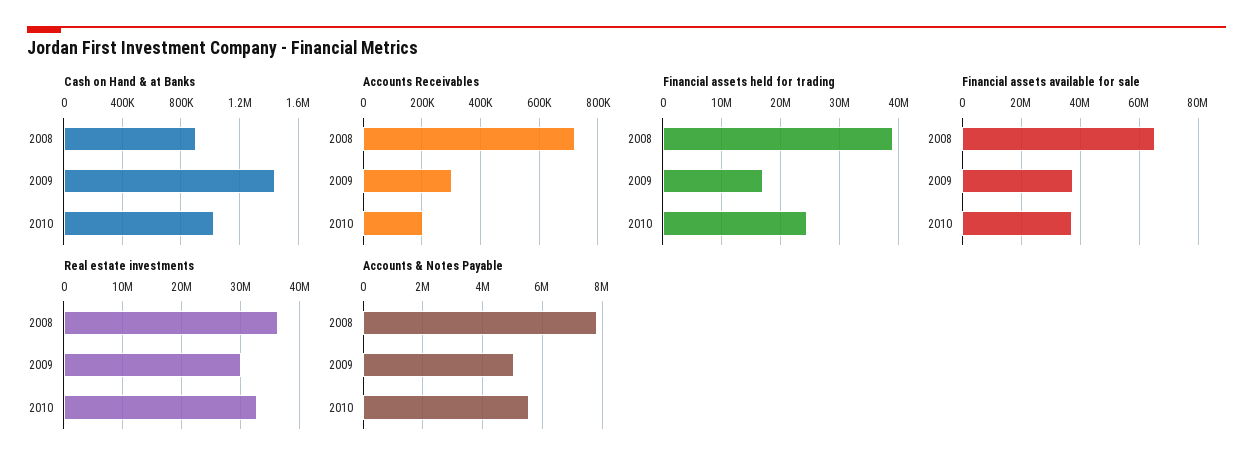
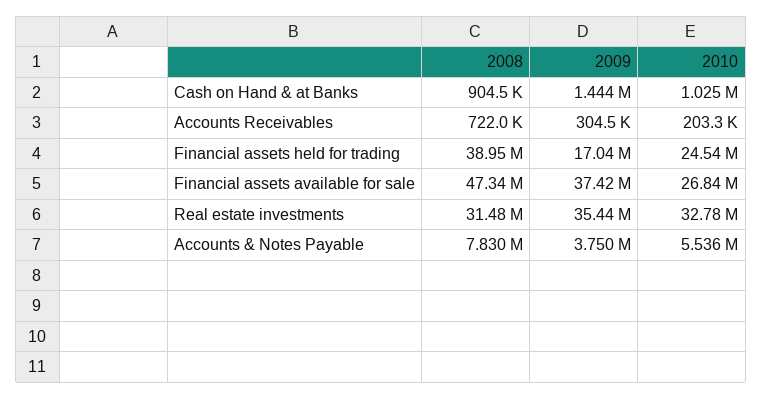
  {
    "Cash on Hand & at Banks": {
      "2008": 904500,
      "2009": 1444000,
      "2010": 1025000
    },
    "Accounts Receivables": {
      "2008": 722000,
      "2009": 304500,
      "2010": 203300
    },
    "Financial assets held for trading": {
      "2008": 38950000,
      "2009": 17040000,
      "2010": 24540000
    },
    "Financial assets available for sale": {
-     "2008": 65000000,
+     "2008": 47340000,
      "2009": 37420000,
-     "2010": 37500000
+     "2010": 26840000
    },
    "Real estate investments": {
-     "2008": 36000000,
+     "2008": 31480000,
-     "2009": 30000000,
+     "2009": 35440000,
      "2010": 32780000
    },
    "Accounts & Notes Payable": {
      "2008": 7830000,
-     "2009": 5000000,
+     "2009": 3750000,
      "2010": 5536000
    }
  }

